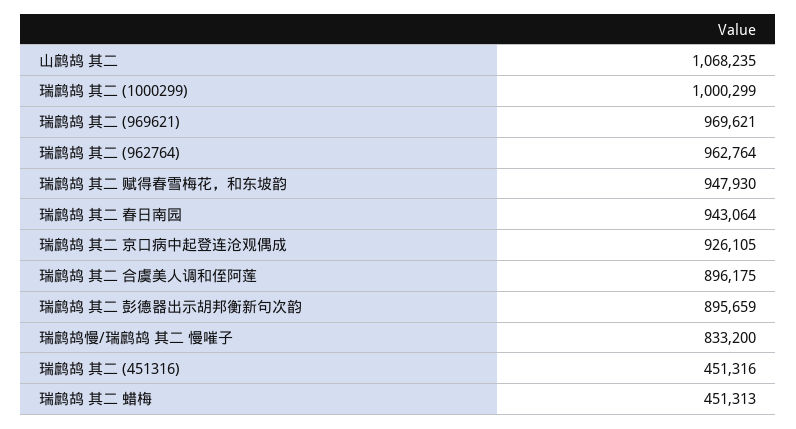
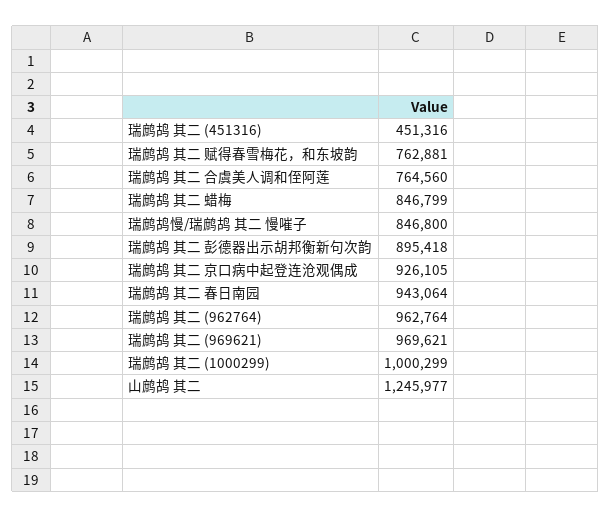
  {
-   "山鹧鸪 其二": 1068235,
+   "山鹧鸪 其二": 1245977,
    "瑞鹧鸪 其二 (1000299)": 1000299,
    "瑞鹧鸪 其二 (969621)": 969621,
    "瑞鹧鸪 其二 (962764)": 962764,
-   "瑞鹧鸪 其二 赋得春雪梅花，和东坡韵": 947930,
+   "瑞鹧鸪 其二 赋得春雪梅花，和东坡韵": 762881,
    "瑞鹧鸪 其二 春日南园": 943064,
    "瑞鹧鸪 其二 京口病中起登连沧观偶成": 926105,
-   "瑞鹧鸪 其二 合虞美人调和侄阿莲": 896175,
+   "瑞鹧鸪 其二 合虞美人调和侄阿莲": 764560,
-   "瑞鹧鸪 其二 彭德器出示胡邦衡新句次韵": 895659,
+   "瑞鹧鸪 其二 彭德器出示胡邦衡新句次韵": 895418,
-   "瑞鹧鸪慢/瑞鹧鸪 其二 慢嗺子": 833200,
+   "瑞鹧鸪慢/瑞鹧鸪 其二 慢嗺子": 846800,
    "瑞鹧鸪 其二 (451316)": 451316,
-   "瑞鹧鸪 其二 蜡梅": 451313
+   "瑞鹧鸪 其二 蜡梅": 846799
  }

